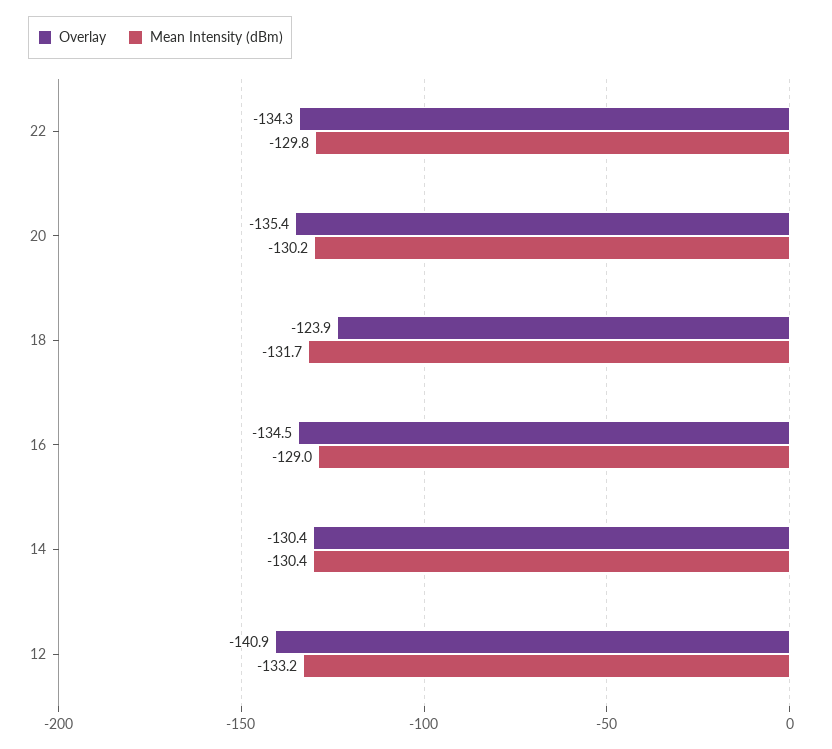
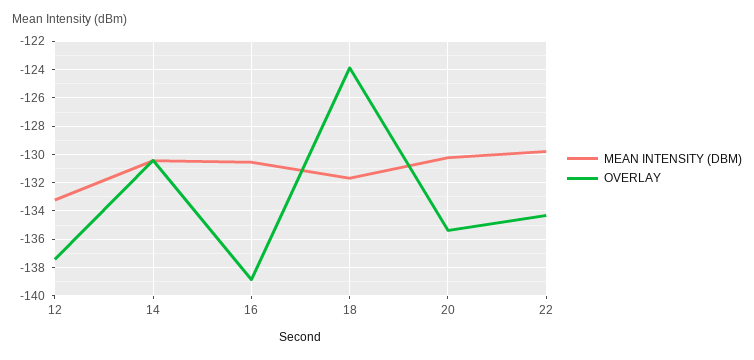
  {
    "Overlay": {
      "22": -134.3,
      "20": -135.4,
      "18": -123.9,
-     "16": -134.5,
+     "16": -139,
      "14": -130.4,
-     "12": -140.9
+     "12": -137.5
    },
    "Mean Intensity (dBm)": {
      "22": -129.8,
      "20": -130.2,
      "18": -131.7,
-     "16": -129,
+     "16": -130.5,
      "14": -130.4,
      "12": -133.2
    }
  }

